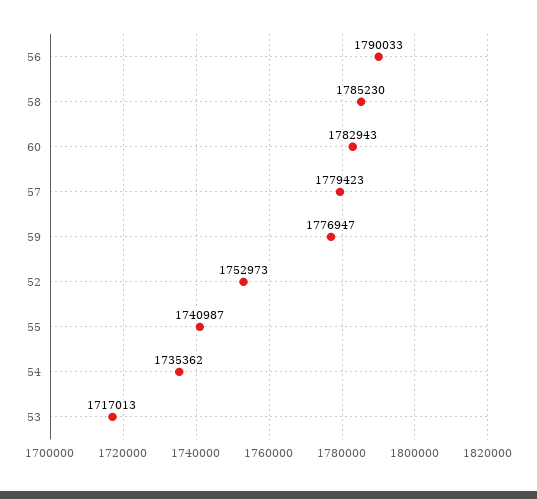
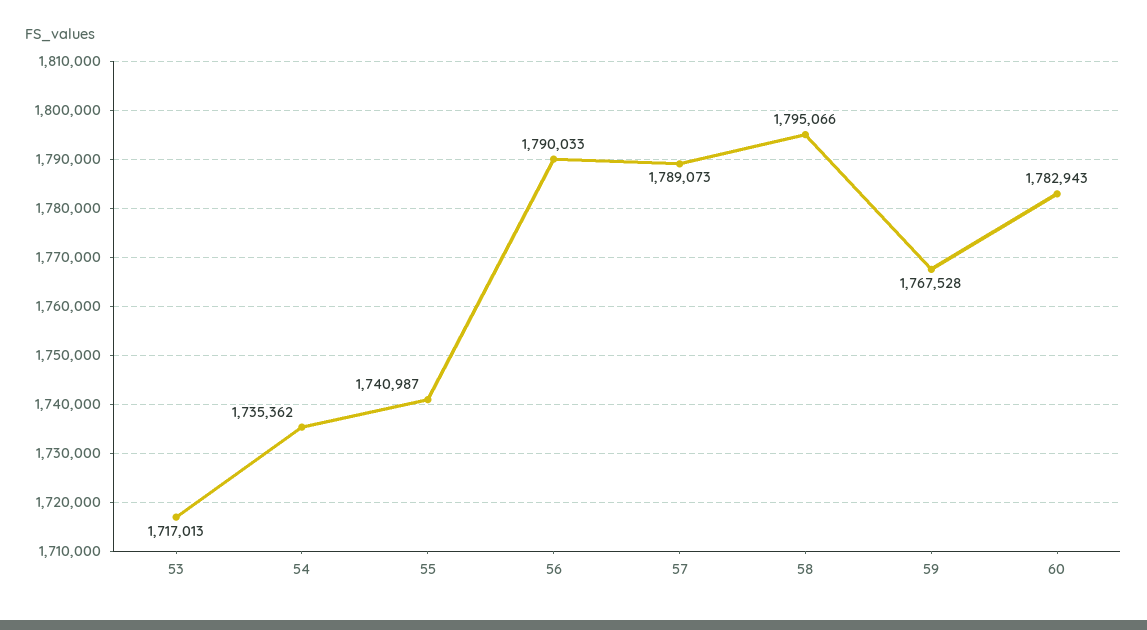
  {
    "56": 1790033,
-   "58": 1785230,
+   "58": 1795066,
    "60": 1782943,
-   "57": 1779423,
+   "57": 1789073,
-   "59": 1776947,
+   "59": 1767528,
-   "52": 1752973,
    "55": 1740987,
    "54": 1735362,
    "53": 1717013
  }

